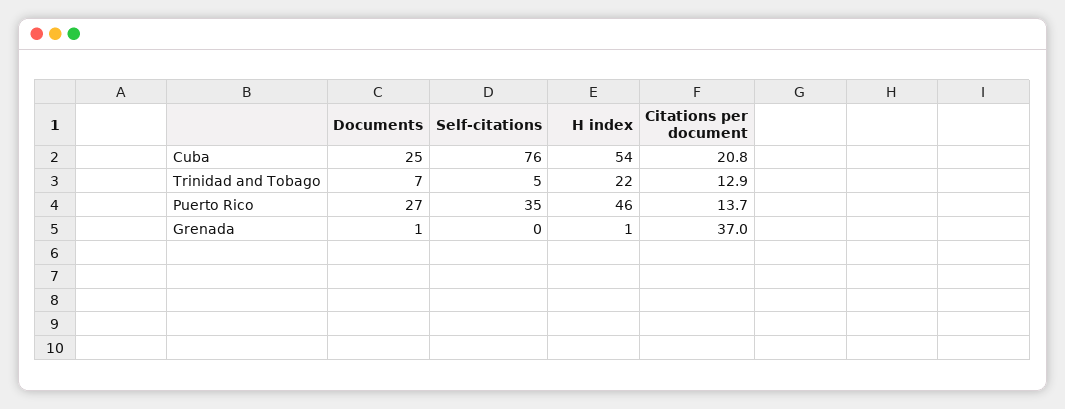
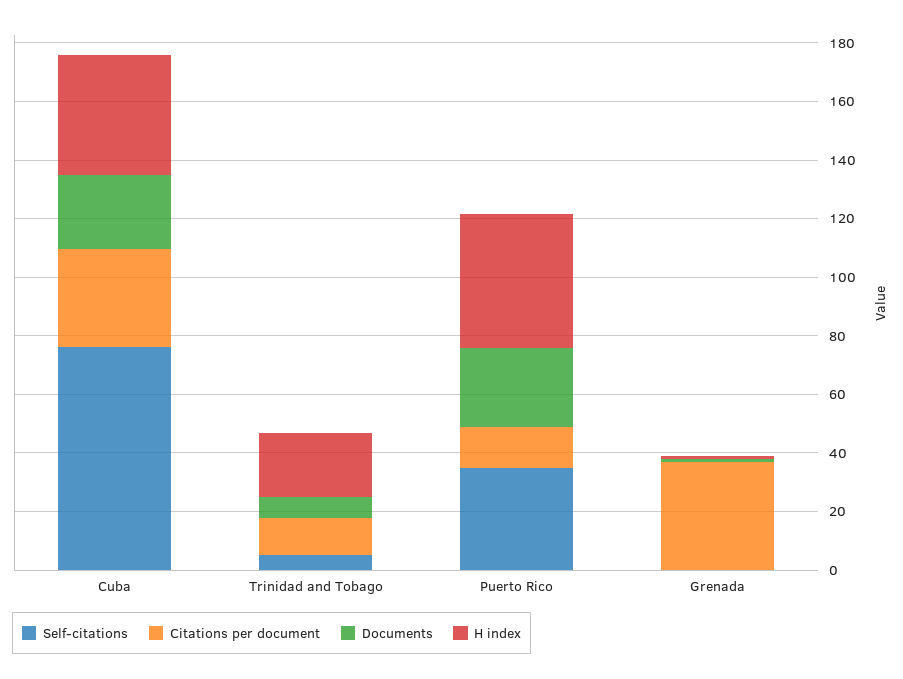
  {
    "Documents": {
      "Cuba": 25,
      "Trinidad and Tobago": 7,
      "Puerto Rico": 27,
      "Grenada": 1
    },
    "Self-citations": {
      "Cuba": 76,
      "Trinidad and Tobago": 5,
      "Puerto Rico": 35,
      "Grenada": 0
    },
    "H index": {
-     "Cuba": 54,
+     "Cuba": 40,
      "Trinidad and Tobago": 22,
      "Puerto Rico": 46,
      "Grenada": 1
    },
    "Citations per document": {
-     "Cuba": 20.8,
+     "Cuba": 35,
      "Trinidad and Tobago": 12.9,
      "Puerto Rico": 13.7,
      "Grenada": 37
    }
  }

